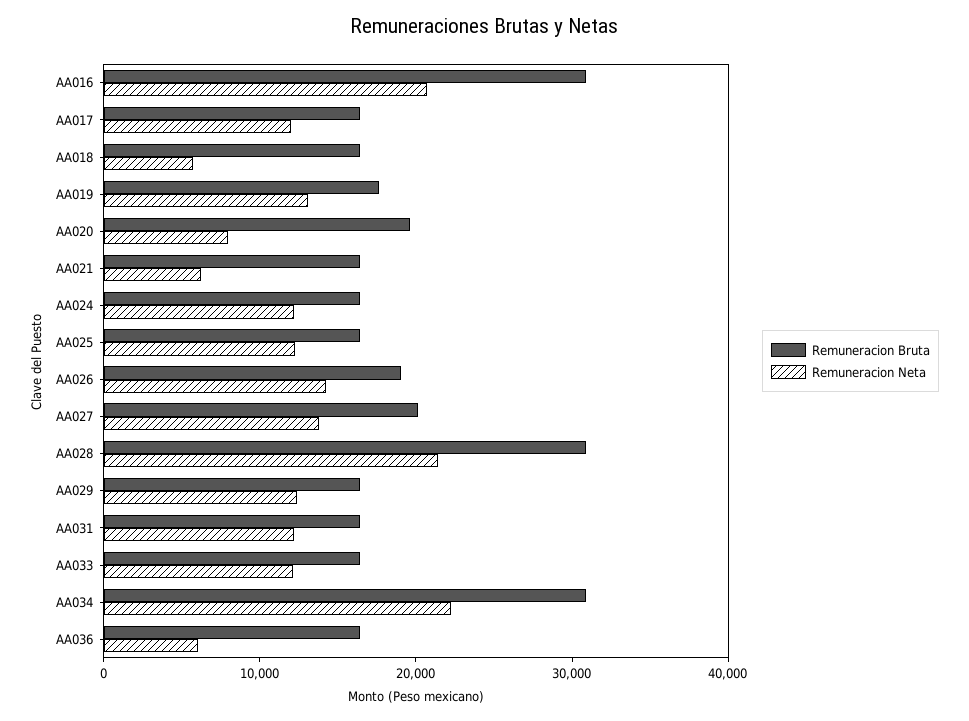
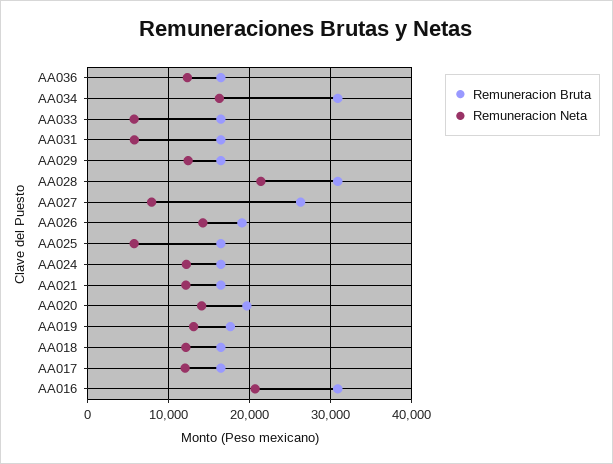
  {
    "Remuneracion Bruta": {
      "AA016": 31000,
      "AA017": 16000,
      "AA018": 16000,
      "AA019": 18000,
      "AA020": 20000,
      "AA021": 16000,
      "AA024": 16000,
      "AA025": 16000,
      "AA026": 19000,
-     "AA027": 20000,
+     "AA027": 26000,
      "AA028": 31000,
      "AA029": 16000,
      "AA031": 16000,
      "AA033": 16000,
      "AA034": 31000,
      "AA036": 16000
    },
    "Remuneracion Neta": {
      "AA016": 21000,
      "AA017": 12000,
-     "AA018": 6000,
+     "AA018": 12000,
      "AA019": 13000,
-     "AA020": 8000,
+     "AA020": 14000,
-     "AA021": 6000,
+     "AA021": 12000,
      "AA024": 12000,
-     "AA025": 12000,
+     "AA025": 6000,
      "AA026": 14000,
-     "AA027": 14000,
+     "AA027": 8000,
      "AA028": 21000,
      "AA029": 12000,
-     "AA031": 12000,
+     "AA031": 6000,
-     "AA033": 12000,
+     "AA033": 6000,
-     "AA034": 22000,
+     "AA034": 16000,
-     "AA036": 6000
+     "AA036": 12000
    }
  }

